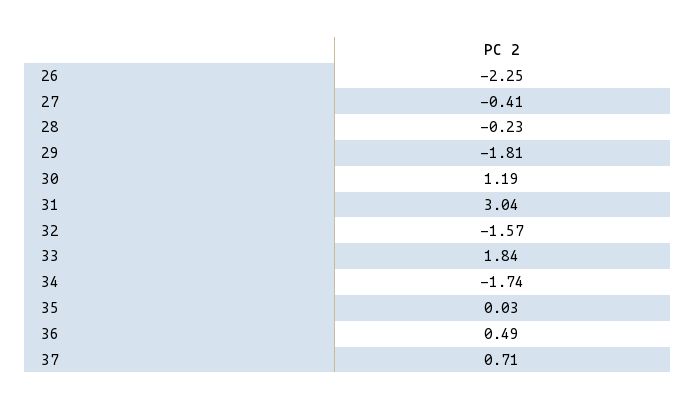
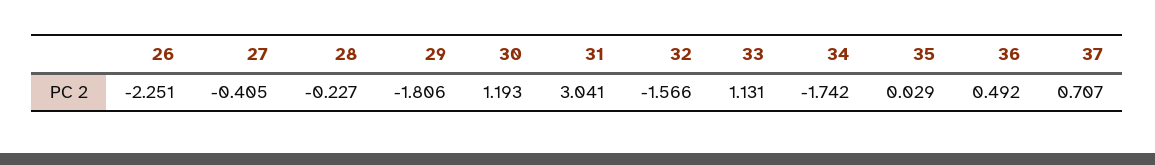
  {
    "26": -2.251,
    "27": -0.405,
    "28": -0.227,
    "29": -1.806,
    "30": 1.193,
    "31": 3.041,
    "32": -1.566,
-   "33": 1.84,
+   "33": 1.131,
    "34": -1.742,
    "35": 0.029,
    "36": 0.492,
    "37": 0.707
  }

